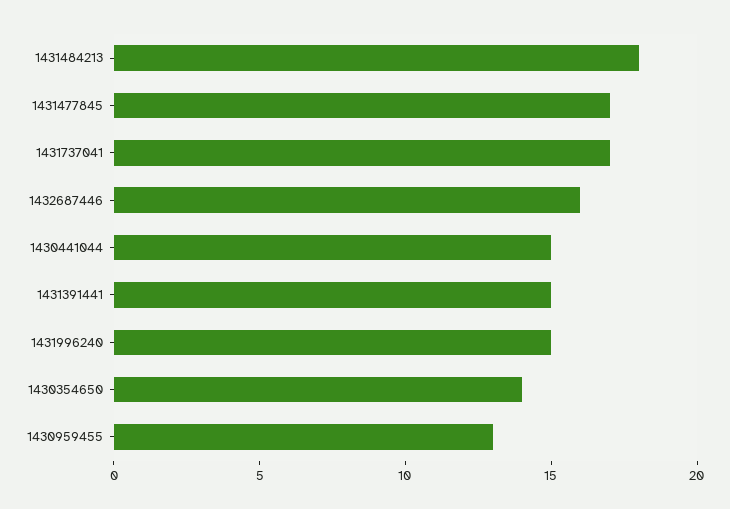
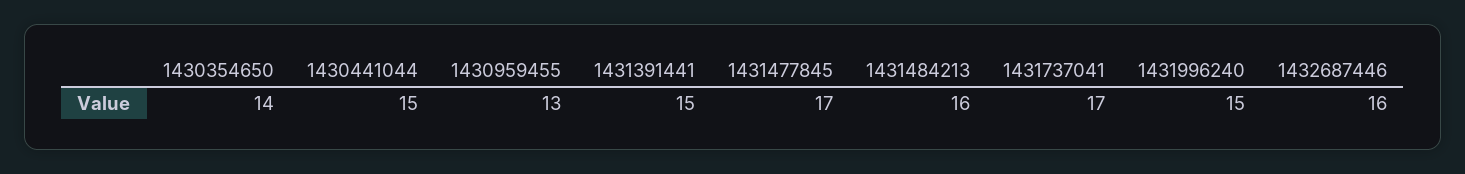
  {
-   "1431484213": 18,
+   "1431484213": 16,
    "1431477845": 17,
    "1431737041": 17,
    "1432687446": 16,
    "1430441044": 15,
    "1431391441": 15,
    "1431996240": 15,
    "1430354650": 14,
    "1430959455": 13
  }

